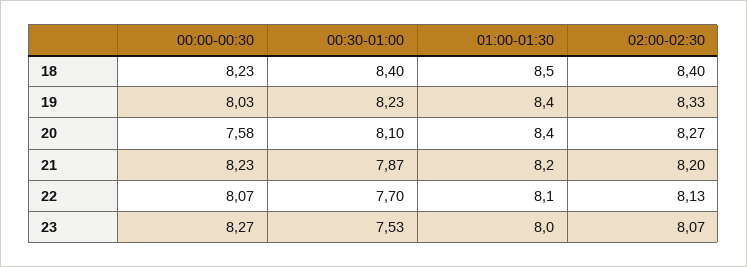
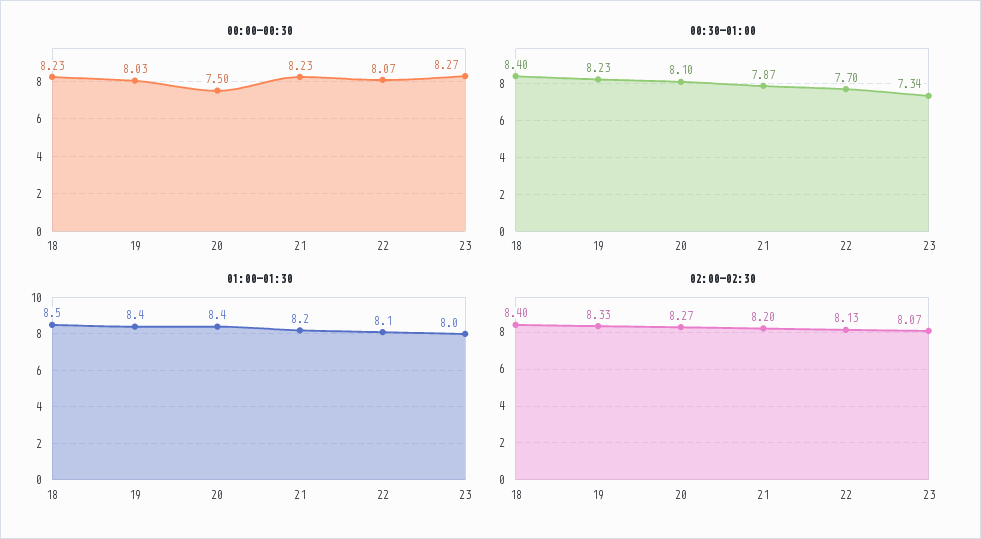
  {
    "00:00-00:30": {
      "18": 8.23,
      "19": 8.03,
-     "20": 7.58,
+     "20": 7.5,
      "21": 8.23,
      "22": 8.07,
      "23": 8.27
    },
    "00:30-01:00": {
      "18": 8.4,
      "19": 8.23,
      "20": 8.1,
      "21": 7.87,
      "22": 7.7,
-     "23": 7.53
+     "23": 7.34
    },
    "01:00-01:30": {
      "18": 8.5,
      "19": 8.4,
      "20": 8.4,
      "21": 8.2,
      "22": 8.1,
      "23": 8
    },
    "02:00-02:30": {
      "18": 8.4,
      "19": 8.33,
      "20": 8.27,
      "21": 8.2,
      "22": 8.13,
      "23": 8.07
    }
  }

